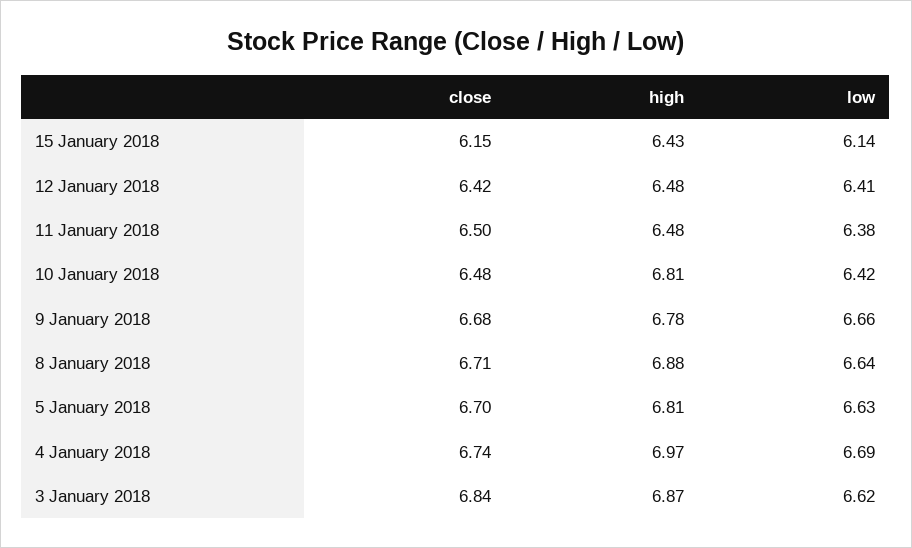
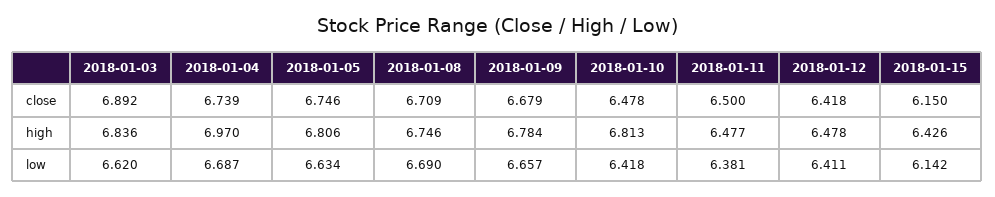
  {
    "close": {
      "15 January 2018": 6.15,
      "12 January 2018": 6.418,
      "11 January 2018": 6.5,
      "10 January 2018": 6.478,
      "9 January 2018": 6.679,
      "8 January 2018": 6.709,
-     "5 January 2018": 6.7,
+     "5 January 2018": 6.746,
      "4 January 2018": 6.739,
-     "3 January 2018": 6.84
+     "3 January 2018": 6.892
    },
    "high": {
      "15 January 2018": 6.426,
      "12 January 2018": 6.478,
      "11 January 2018": 6.477,
      "10 January 2018": 6.813,
      "9 January 2018": 6.784,
-     "8 January 2018": 6.88,
+     "8 January 2018": 6.746,
      "5 January 2018": 6.806,
      "4 January 2018": 6.97,
-     "3 January 2018": 6.87
+     "3 January 2018": 6.836
    },
    "low": {
      "15 January 2018": 6.142,
      "12 January 2018": 6.411,
      "11 January 2018": 6.381,
      "10 January 2018": 6.418,
      "9 January 2018": 6.657,
-     "8 January 2018": 6.64,
+     "8 January 2018": 6.69,
      "5 January 2018": 6.634,
      "4 January 2018": 6.687,
      "3 January 2018": 6.62
    }
  }

